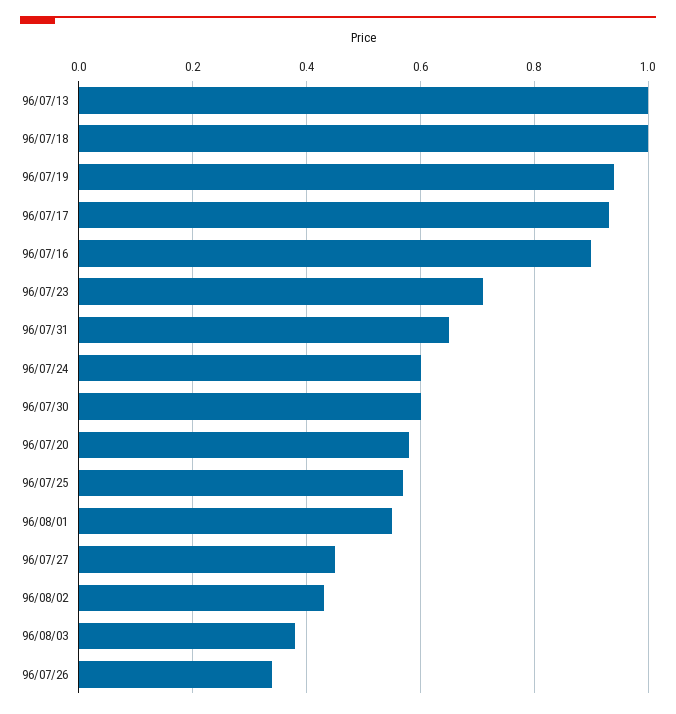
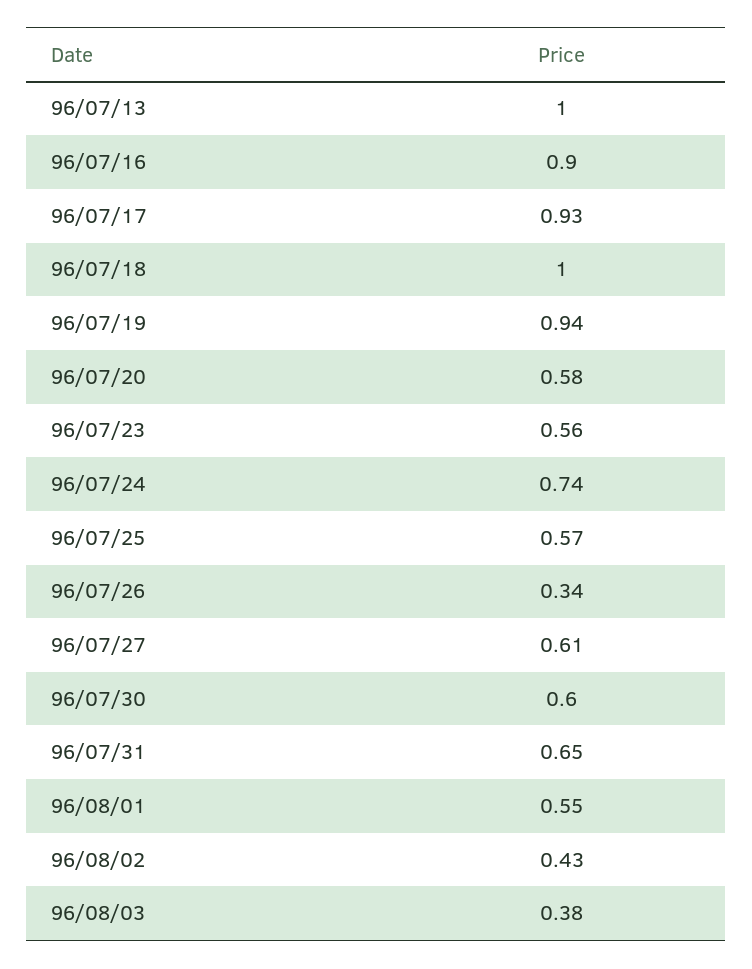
  {
    "96/07/13": 1,
    "96/07/18": 1,
    "96/07/19": 0.94,
    "96/07/17": 0.93,
    "96/07/16": 0.9,
-   "96/07/23": 0.7,
+   "96/07/23": 0.56,
    "96/07/31": 0.65,
-   "96/07/24": 0.6,
+   "96/07/24": 0.74,
    "96/07/30": 0.6,
    "96/07/20": 0.58,
    "96/07/25": 0.57,
    "96/08/01": 0.55,
-   "96/07/27": 0.45,
+   "96/07/27": 0.61,
    "96/08/02": 0.43,
    "96/08/03": 0.38,
    "96/07/26": 0.34
  }

